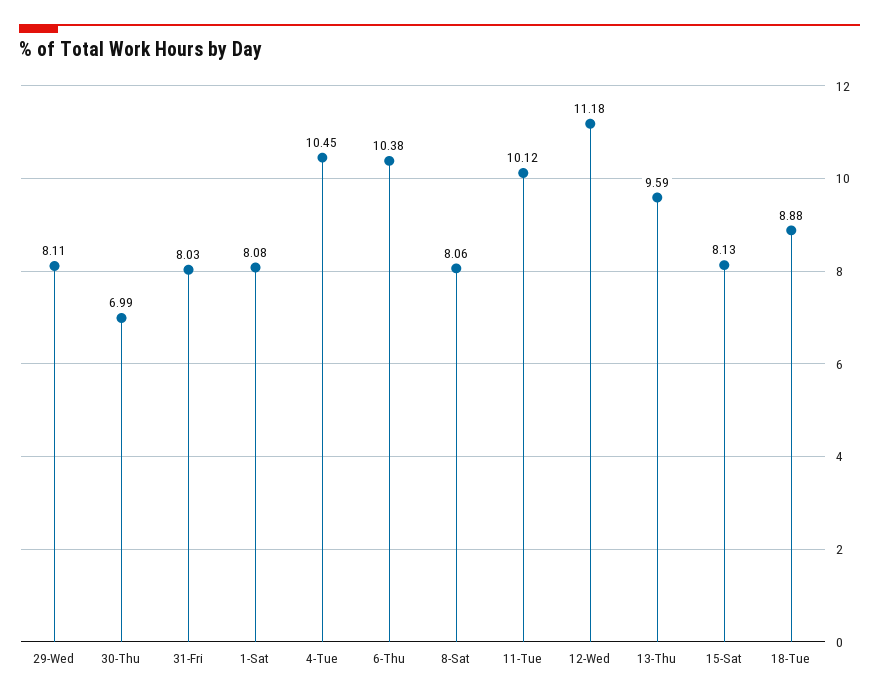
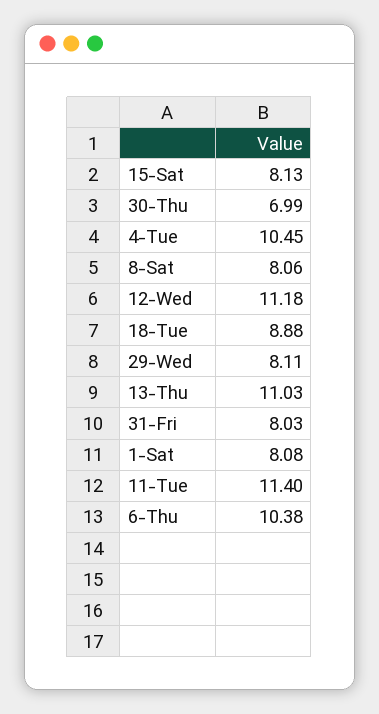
  {
    "29-Wed": 8.11,
    "30-Thu": 6.99,
    "31-Fri": 8.03,
    "1-Sat": 8.08,
    "4-Tue": 10.45,
    "6-Thu": 10.38,
    "8-Sat": 8.06,
-   "11-Tue": 10.12,
+   "11-Tue": 11.4,
    "12-Wed": 11.18,
-   "13-Thu": 9.59,
+   "13-Thu": 11.03,
    "15-Sat": 8.13,
    "18-Tue": 8.88
  }

